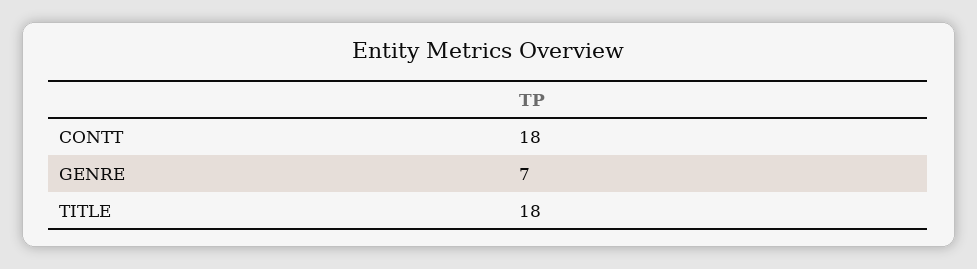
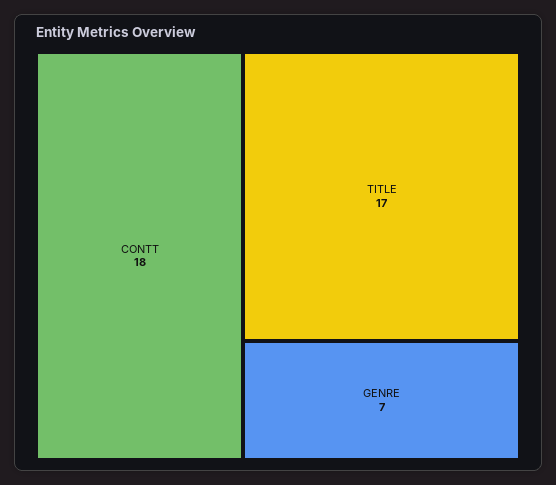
  {
    "CONTT": 18,
    "GENRE": 7,
-   "TITLE": 18
+   "TITLE": 17
  }

